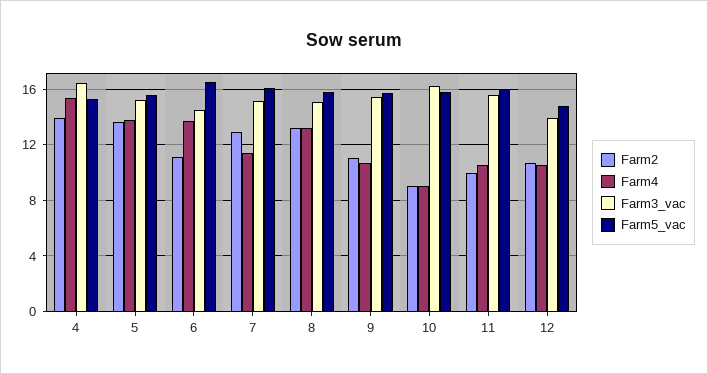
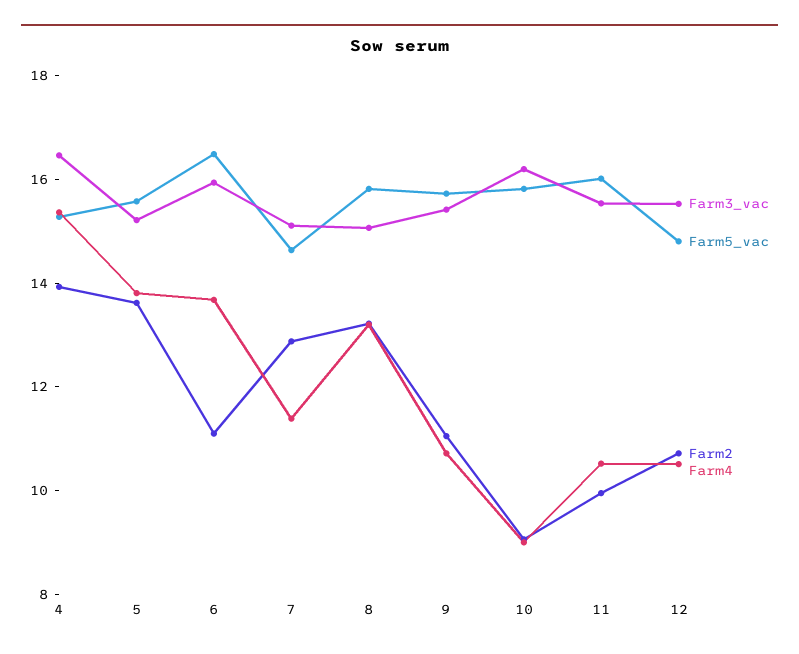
  {
    "Farm2": {
      "4": 14,
      "5": 13.5,
      "6": 11,
      "7": 13,
      "8": 13,
      "9": 11,
      "10": 9,
      "11": 10,
      "12": 10.5
    },
    "Farm4": {
      "4": 15.5,
      "5": 14,
      "6": 13.5,
      "7": 11.5,
      "8": 13,
      "9": 10.5,
      "10": 9,
      "11": 10.5,
      "12": 10.5
    },
    "Farm3_vac": {
      "4": 16.5,
      "5": 15,
-     "6": 14.5,
+     "6": 16,
      "7": 15,
      "8": 15,
      "9": 15.5,
      "10": 16,
      "11": 15.5,
-     "12": 14
+     "12": 15.5
    },
    "Farm5_vac": {
      "4": 15.5,
      "5": 15.5,
      "6": 16.5,
-     "7": 16,
+     "7": 14.5,
      "8": 16,
      "9": 15.5,
      "10": 16,
      "11": 16,
      "12": 15
    }
  }

